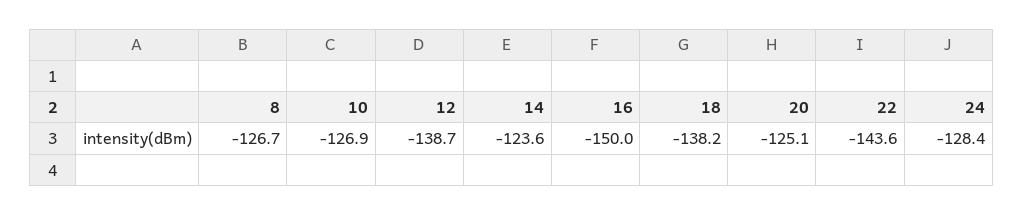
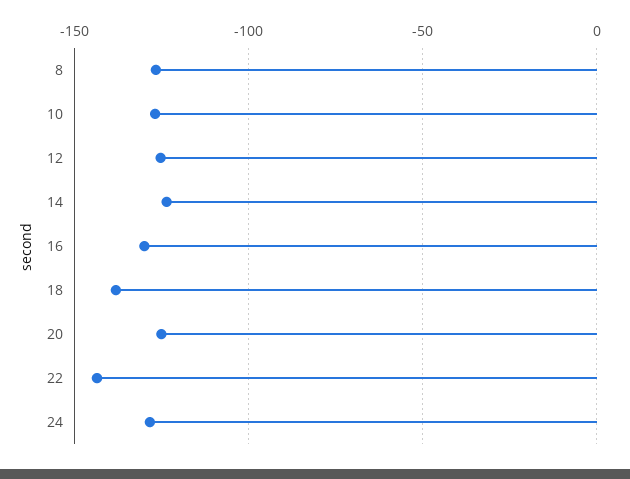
  {
    "8": -126.7,
    "10": -126.9,
-   "12": -138.7,
+   "12": -125,
    "14": -123.6,
-   "16": -150,
+   "16": -130,
    "18": -138.2,
    "20": -125.1,
    "22": -143.6,
    "24": -128.4
  }

